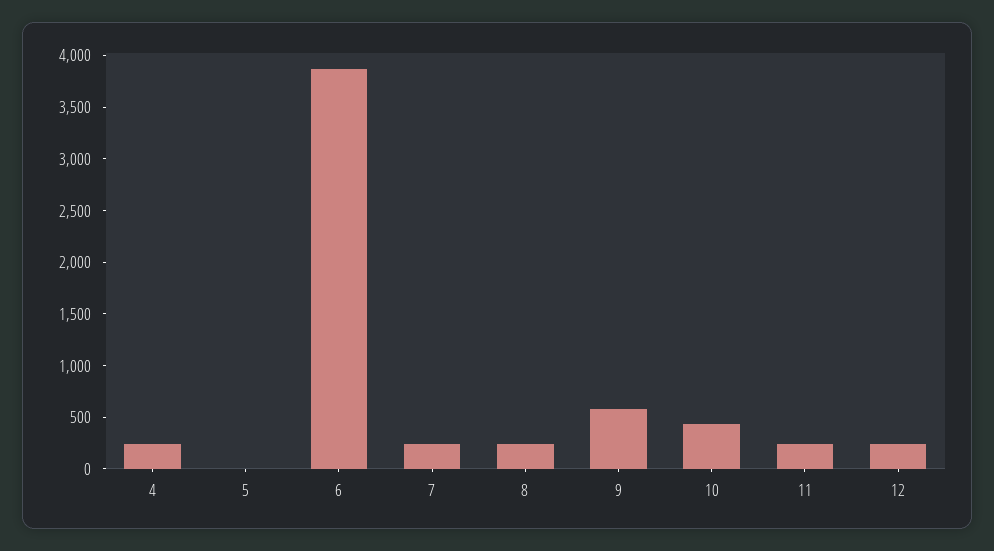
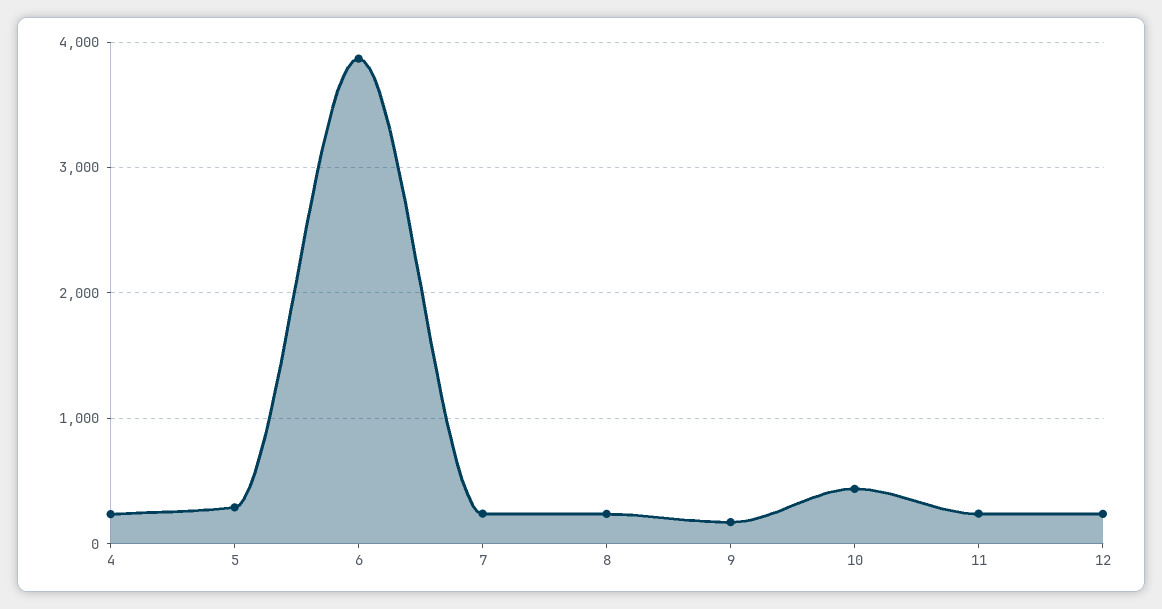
  {
    "4": 200,
-   "5": 0,
+   "5": 300,
    "6": 3900,
    "7": 200,
    "8": 200,
-   "9": 600,
+   "9": 200,
    "10": 400,
    "11": 200,
    "12": 200
  }

